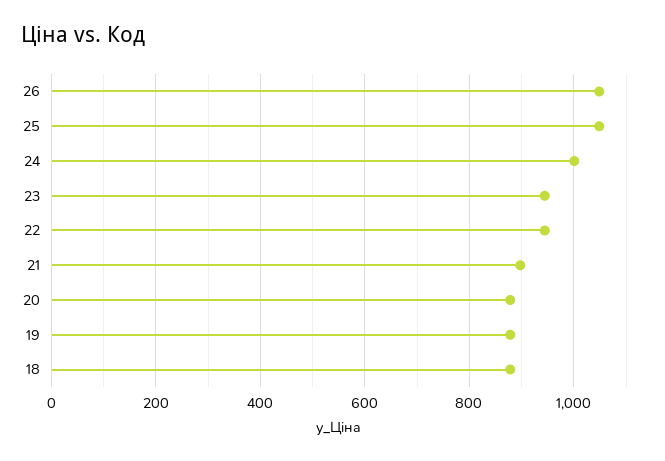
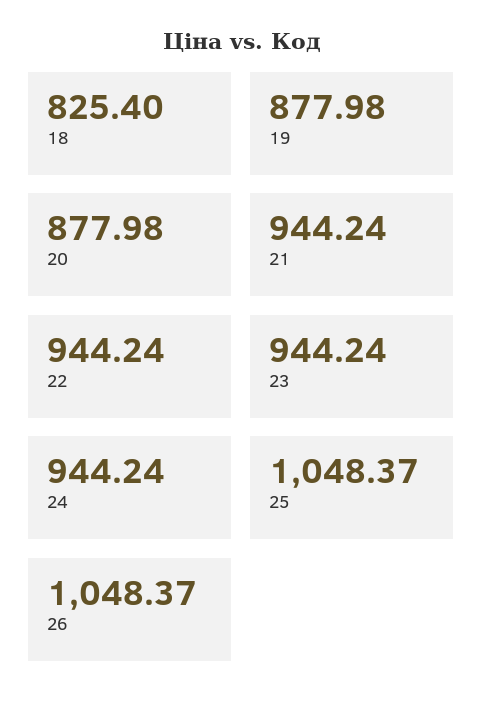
  {
    "26": 1048.37,
    "25": 1048.37,
-   "24": 1000,
+   "24": 944.24,
    "23": 944.24,
    "22": 944.24,
-   "21": 900,
+   "21": 944.24,
    "20": 877.98,
    "19": 877.98,
-   "18": 880
+   "18": 825.4
  }

